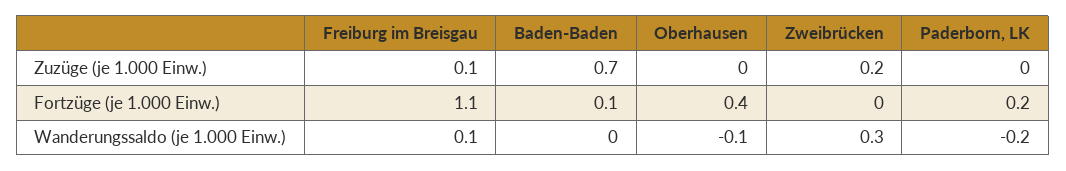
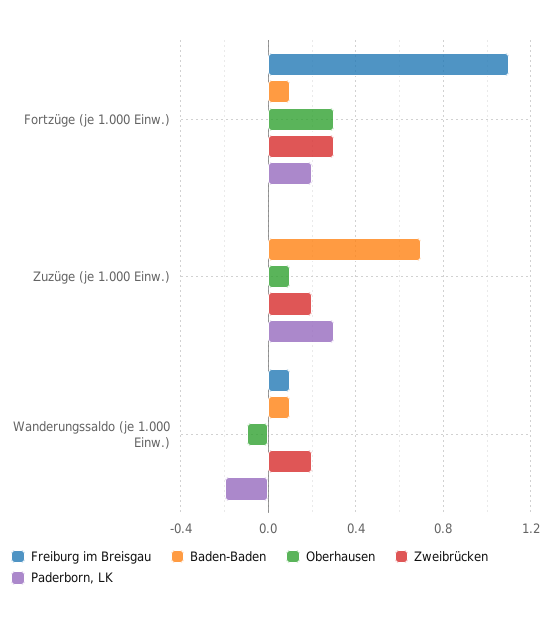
  {
    "Freiburg im Breisgau": {
-     "Zuzüge (je 1.000 Einw.)": 0.1,
+     "Zuzüge (je 1.000 Einw.)": 0,
      "Fortzüge (je 1.000 Einw.)": 1.1,
      "Wanderungssaldo (je 1.000 Einw.)": 0.1
    },
    "Baden-Baden": {
      "Zuzüge (je 1.000 Einw.)": 0.7,
      "Fortzüge (je 1.000 Einw.)": 0.1,
-     "Wanderungssaldo (je 1.000 Einw.)": 0
+     "Wanderungssaldo (je 1.000 Einw.)": 0.1
    },
    "Oberhausen": {
-     "Zuzüge (je 1.000 Einw.)": 0,
+     "Zuzüge (je 1.000 Einw.)": 0.1,
-     "Fortzüge (je 1.000 Einw.)": 0.4,
+     "Fortzüge (je 1.000 Einw.)": 0.3,
      "Wanderungssaldo (je 1.000 Einw.)": -0.1
    },
    "Zweibrücken": {
      "Zuzüge (je 1.000 Einw.)": 0.2,
-     "Fortzüge (je 1.000 Einw.)": 0,
+     "Fortzüge (je 1.000 Einw.)": 0.3,
-     "Wanderungssaldo (je 1.000 Einw.)": 0.3
+     "Wanderungssaldo (je 1.000 Einw.)": 0.2
    },
    "Paderborn, LK": {
-     "Zuzüge (je 1.000 Einw.)": 0,
+     "Zuzüge (je 1.000 Einw.)": 0.3,
      "Fortzüge (je 1.000 Einw.)": 0.2,
      "Wanderungssaldo (je 1.000 Einw.)": -0.2
    }
  }

